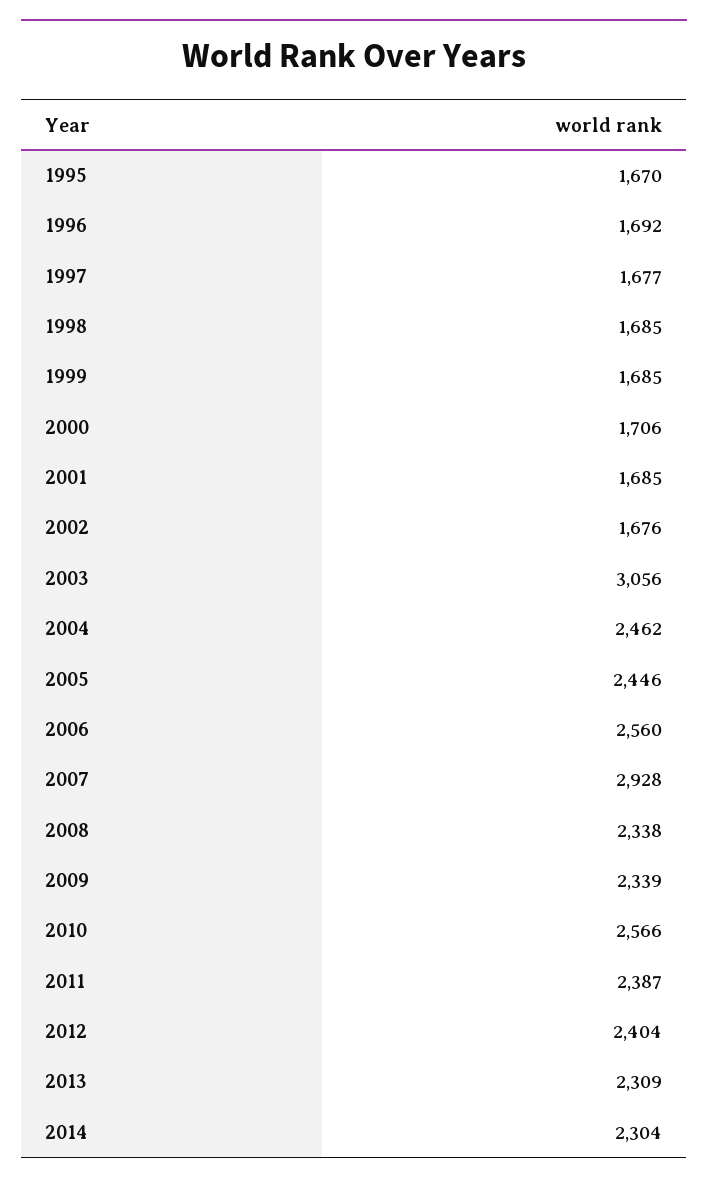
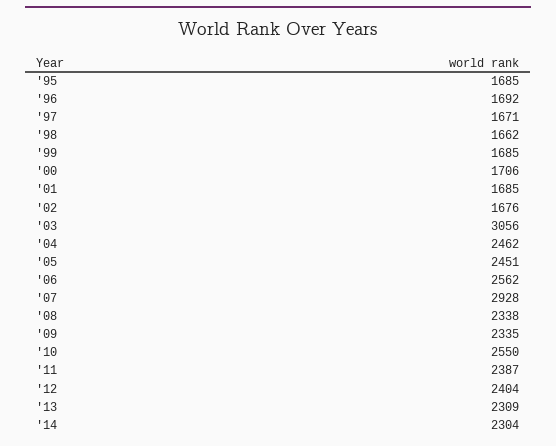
  {
-   "1995": 1670,
+   "1995": 1685,
    "1996": 1692,
-   "1997": 1677,
+   "1997": 1671,
-   "1998": 1685,
+   "1998": 1662,
    "1999": 1685,
    "2000": 1706,
    "2001": 1685,
    "2002": 1676,
    "2003": 3056,
    "2004": 2462,
-   "2005": 2446,
+   "2005": 2451,
-   "2006": 2560,
+   "2006": 2562,
    "2007": 2928,
    "2008": 2338,
-   "2009": 2339,
+   "2009": 2335,
-   "2010": 2566,
+   "2010": 2550,
    "2011": 2387,
    "2012": 2404,
    "2013": 2309,
    "2014": 2304
  }

